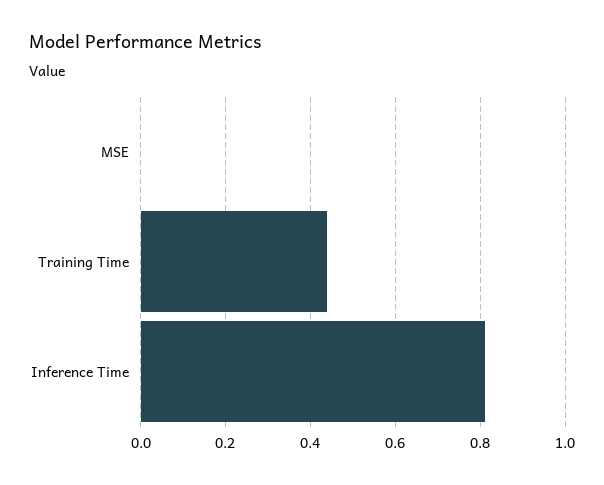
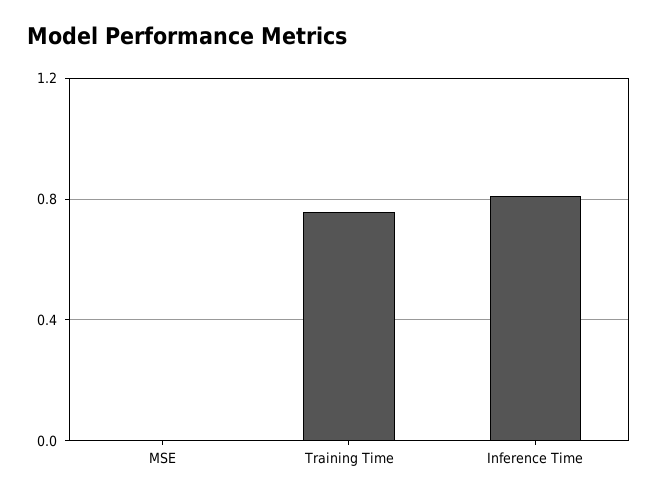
  {
    "MSE": 0,
-   "Training Time": 0.44,
+   "Training Time": 0.75,
    "Inference Time": 0.82
  }

